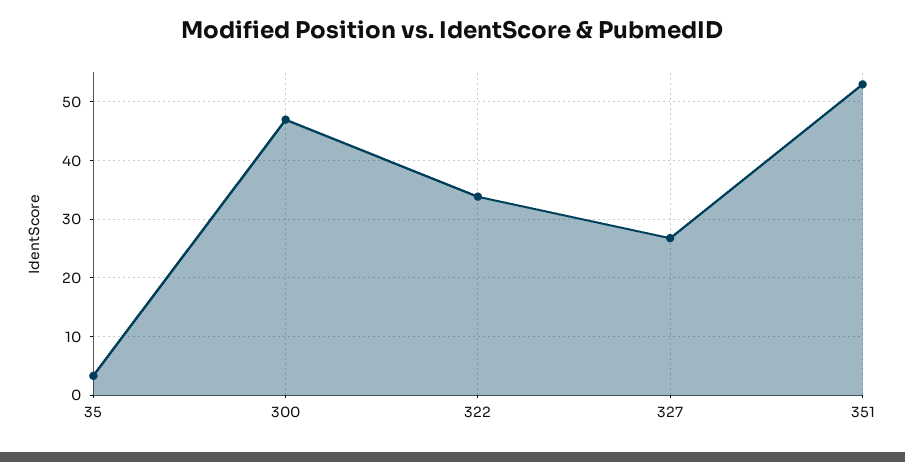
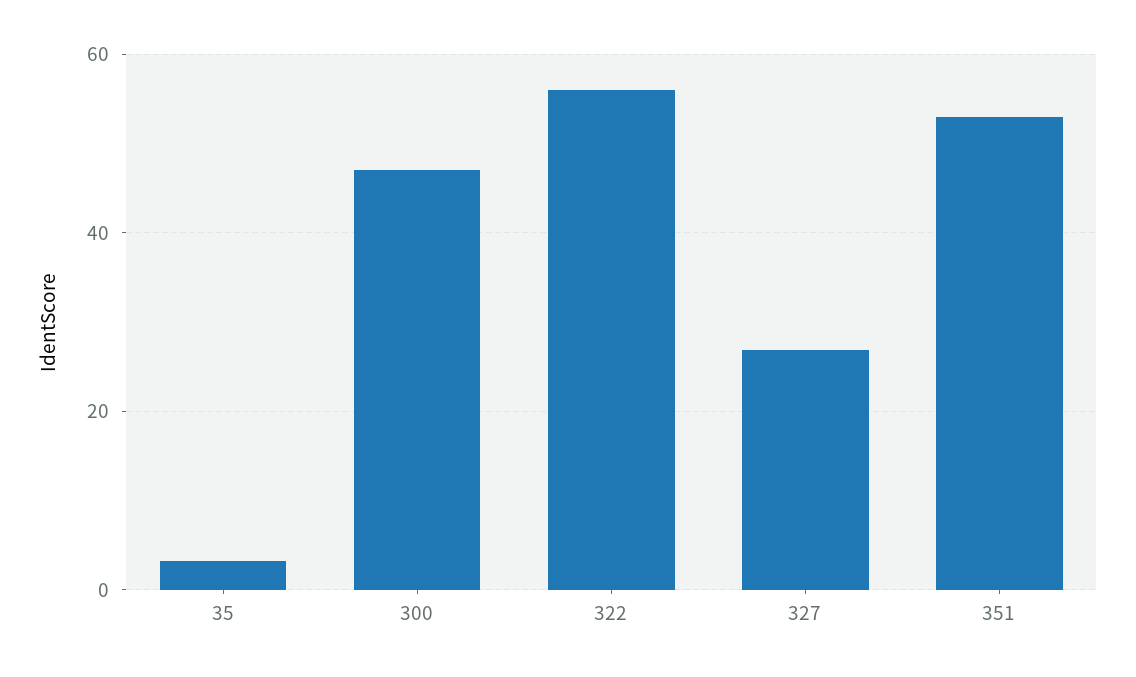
  {
    "35": 4,
    "300": 48,
-   "322": 34,
+   "322": 56,
    "327": 26,
    "351": 54
  }

